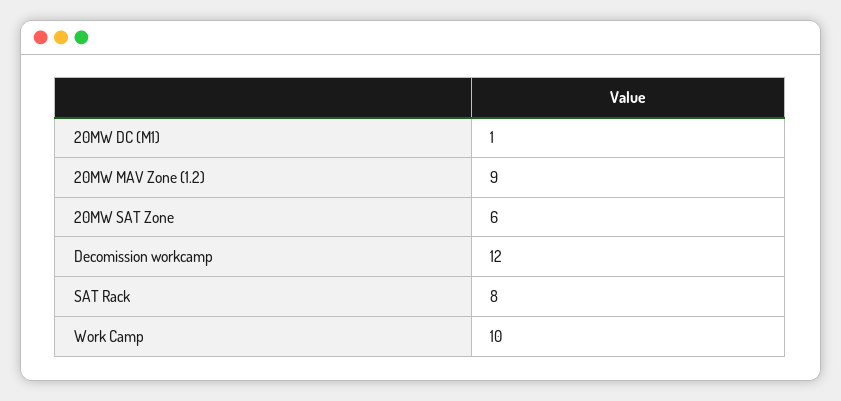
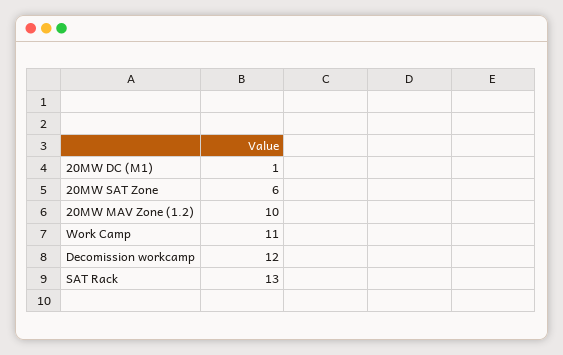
  {
    "20MW DC (M1)": 1,
-   "20MW MAV Zone (1.2)": 9,
+   "20MW MAV Zone (1.2)": 10,
    "20MW SAT Zone": 6,
    "Decomission workcamp": 12,
-   "SAT Rack": 8,
+   "SAT Rack": 13,
-   "Work Camp": 10
+   "Work Camp": 11
  }

